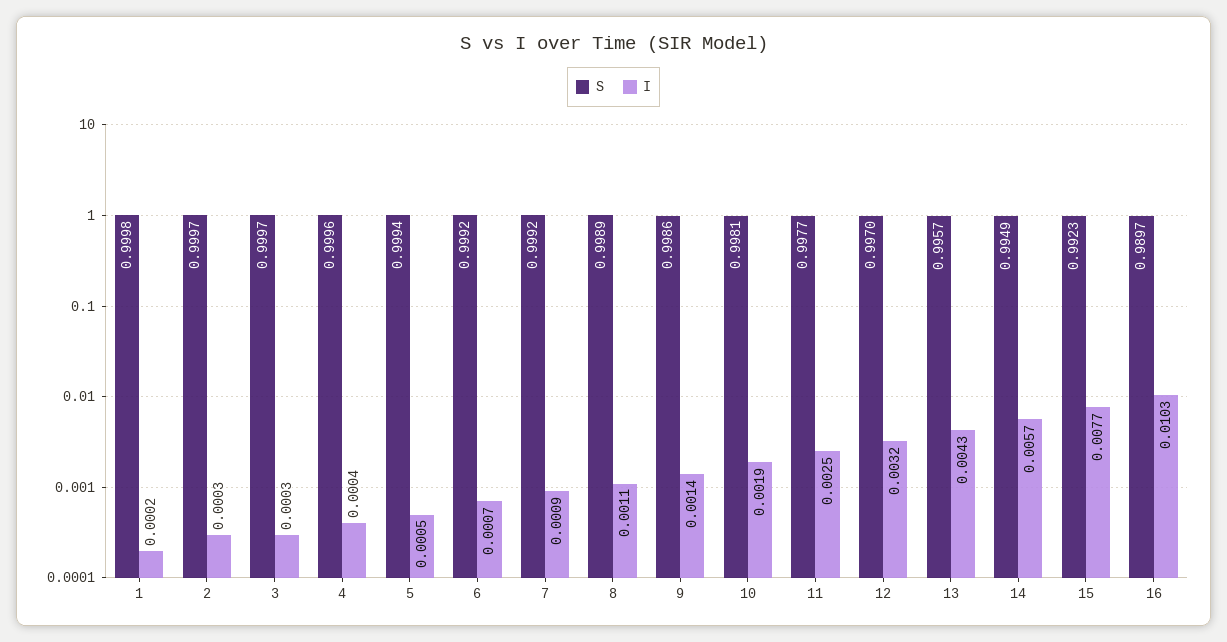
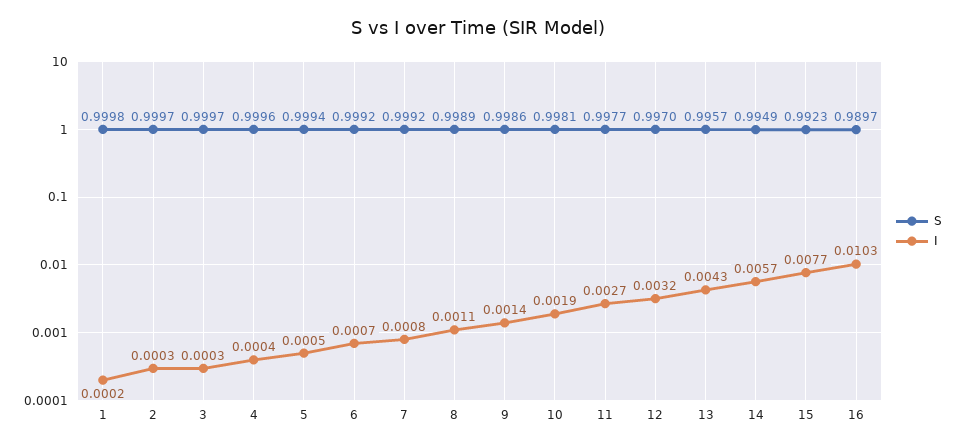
  {
    "S": {
      "1": 0.9998,
      "2": 0.9997,
      "3": 0.9997,
      "4": 0.9996,
      "5": 0.9994,
      "6": 0.9992,
      "7": 0.9992,
      "8": 0.9989,
      "9": 0.9986,
      "10": 0.9981,
      "11": 0.9977,
      "12": 0.997,
      "13": 0.9957,
      "14": 0.9949,
      "15": 0.9923,
      "16": 0.9897
    },
    "I": {
      "1": 0.0002,
      "2": 0.0003,
      "3": 0.0003,
      "4": 0.0004,
      "5": 0.0005,
      "6": 0.0007,
-     "7": 0.0009,
+     "7": 0.0008,
      "8": 0.0011,
      "9": 0.0014,
      "10": 0.0019,
-     "11": 0.0025,
+     "11": 0.0027,
      "12": 0.0032,
      "13": 0.0043,
      "14": 0.0057,
      "15": 0.0077,
      "16": 0.0103
    }
  }

